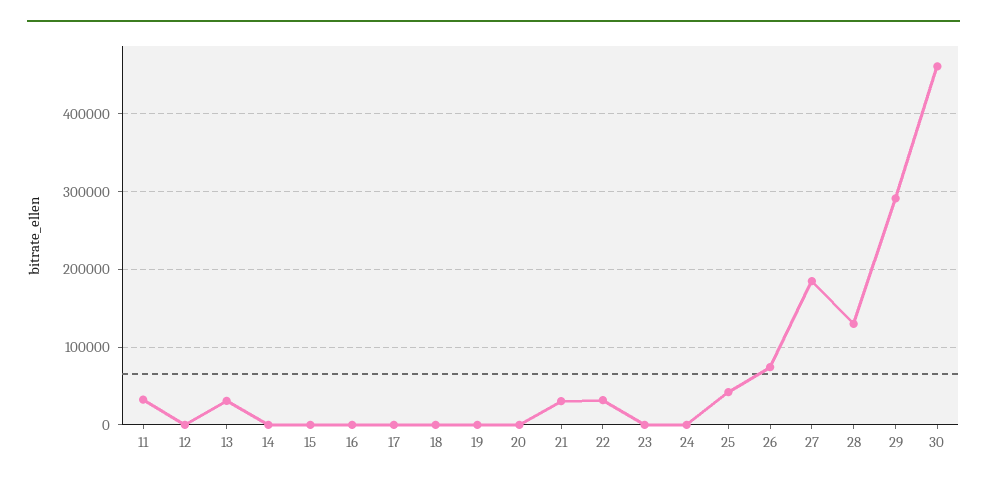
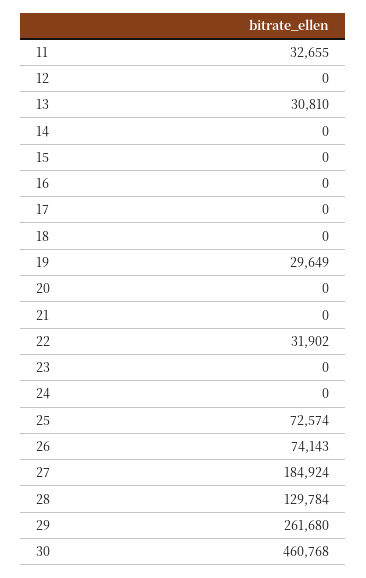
  {
    "11": 32655,
    "12": 0,
    "13": 30810,
    "14": 0,
    "15": 0,
    "16": 0,
    "17": 0,
    "18": 0,
-   "19": 0,
+   "19": 29649,
    "20": 0,
-   "21": 30000,
+   "21": 0,
    "22": 31902,
    "23": 0,
    "24": 0,
-   "25": 40000,
+   "25": 72574,
    "26": 74143,
    "27": 184924,
    "28": 129784,
-   "29": 290000,
+   "29": 261680,
    "30": 460768
  }

